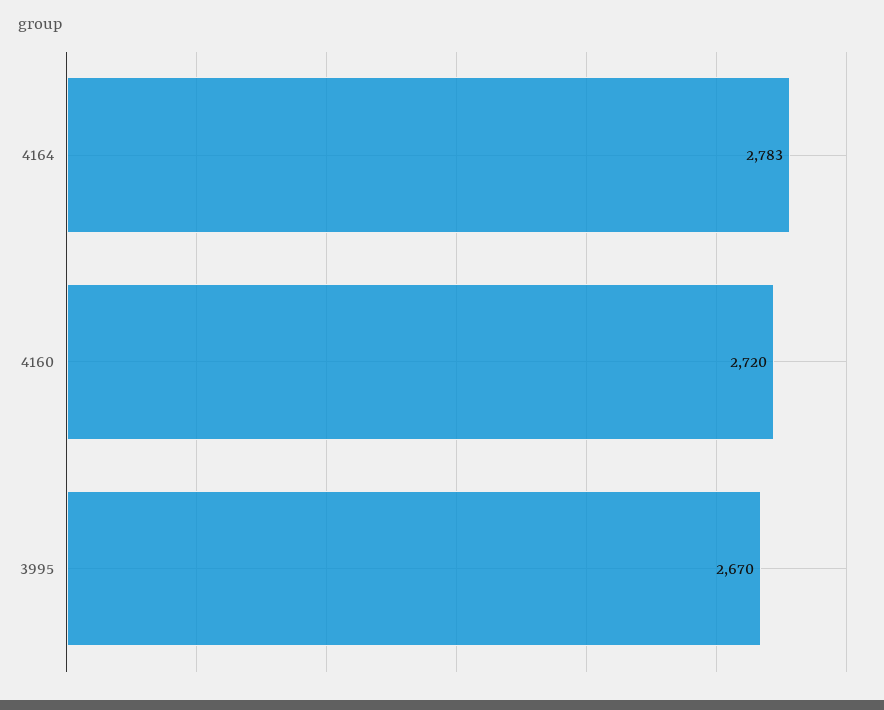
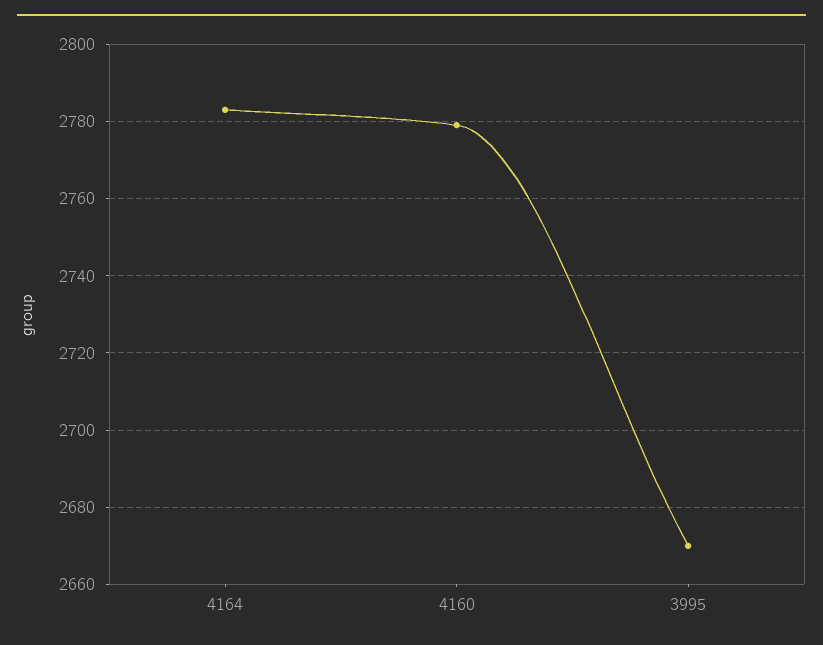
  {
    "4164": 2783,
-   "4160": 2720,
+   "4160": 2780,
    "3995": 2670
  }

